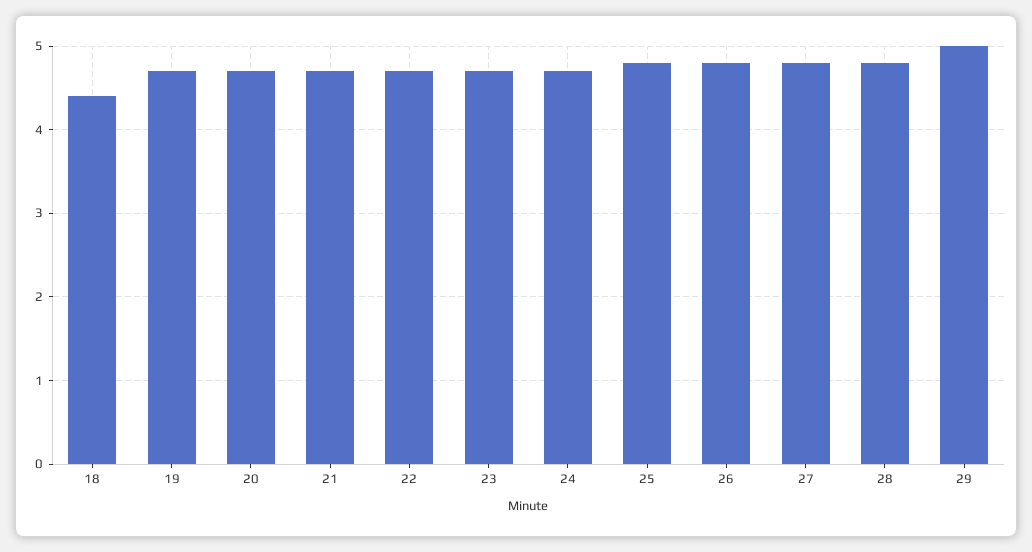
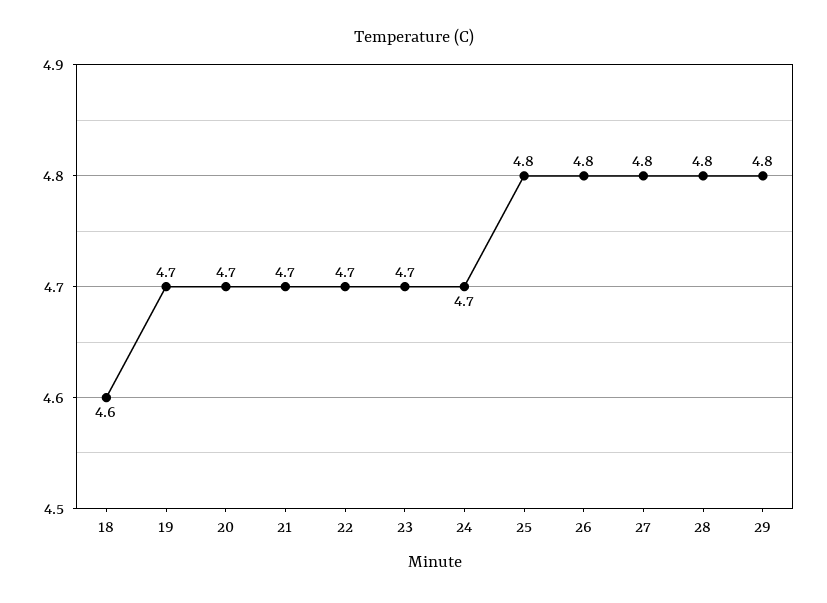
  {
-   "18": 4.4,
+   "18": 4.6,
    "19": 4.7,
    "20": 4.7,
    "21": 4.7,
    "22": 4.7,
    "23": 4.7,
    "24": 4.7,
    "25": 4.8,
    "26": 4.8,
    "27": 4.8,
    "28": 4.8,
-   "29": 5
+   "29": 4.8
  }

